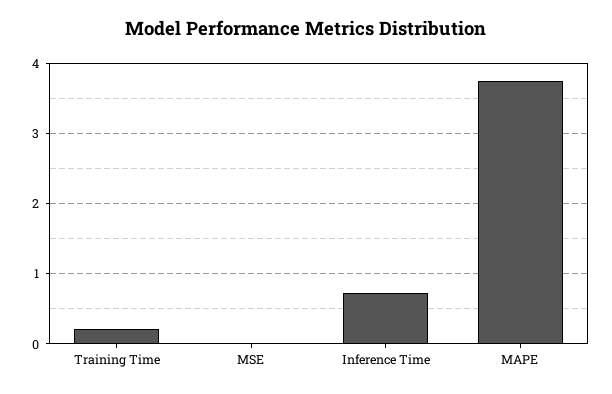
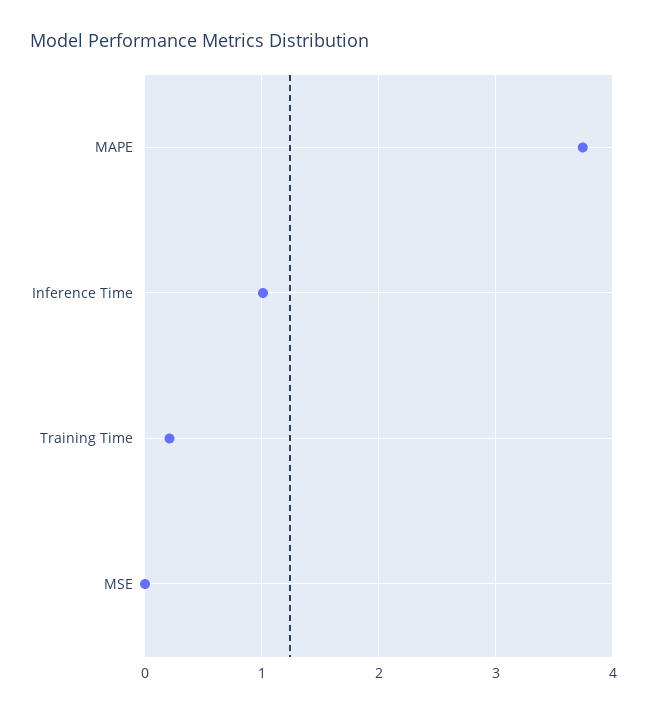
  {
    "Training Time": 0.2,
    "MSE": 0,
-   "Inference Time": 0.7,
+   "Inference Time": 1,
    "MAPE": 3.7
  }

